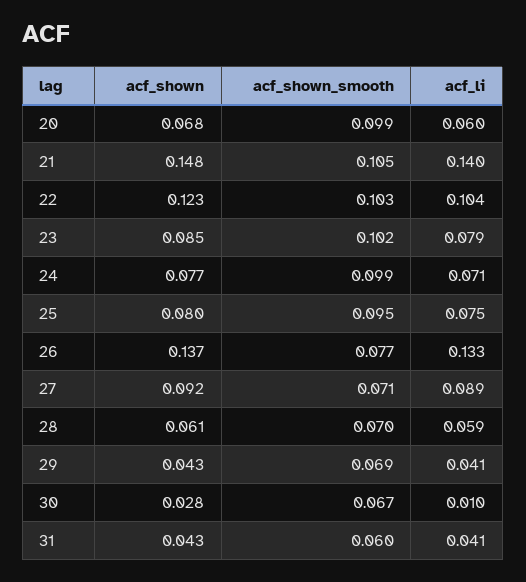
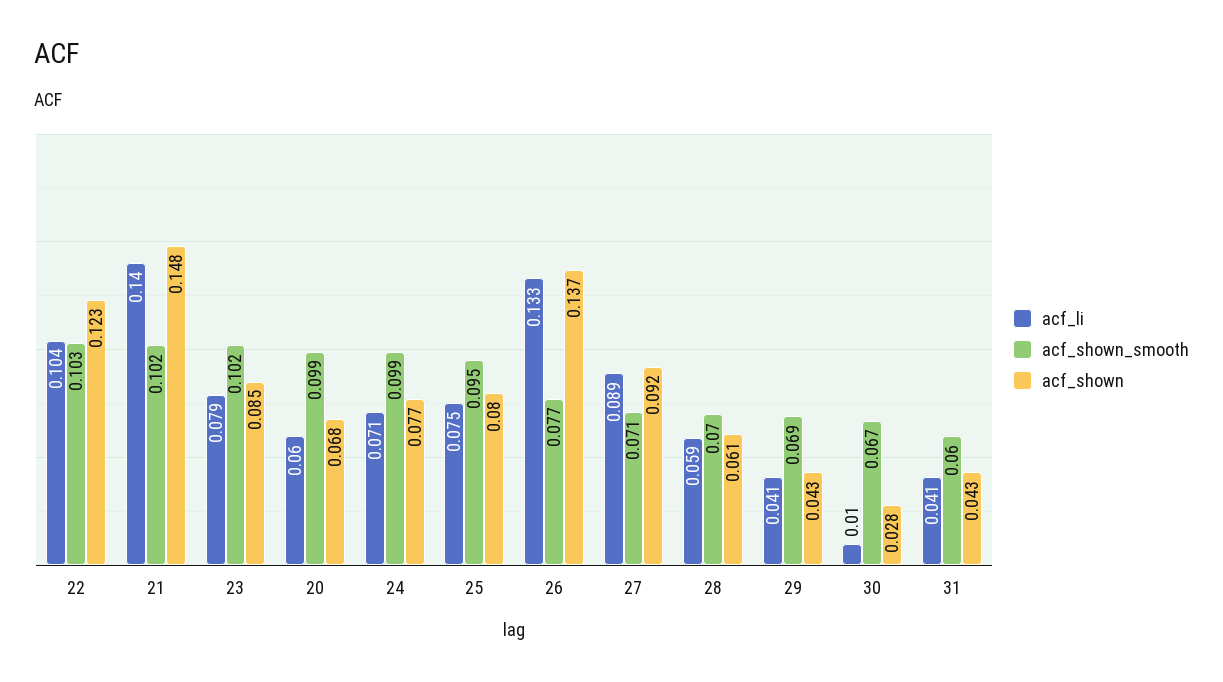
  {
    "acf_shown": {
      "20": 0.068,
      "21": 0.148,
      "22": 0.123,
      "23": 0.085,
      "24": 0.077,
      "25": 0.08,
      "26": 0.137,
      "27": 0.092,
      "28": 0.061,
      "29": 0.043,
      "30": 0.028,
      "31": 0.043
    },
    "acf_shown_smooth": {
      "20": 0.099,
-     "21": 0.105,
+     "21": 0.102,
      "22": 0.103,
      "23": 0.102,
      "24": 0.099,
      "25": 0.095,
      "26": 0.077,
      "27": 0.071,
      "28": 0.07,
      "29": 0.069,
      "30": 0.067,
      "31": 0.06
    },
    "acf_li": {
      "20": 0.06,
      "21": 0.14,
      "22": 0.104,
      "23": 0.079,
      "24": 0.071,
      "25": 0.075,
      "26": 0.133,
      "27": 0.089,
      "28": 0.059,
      "29": 0.041,
      "30": 0.01,
      "31": 0.041
    }
  }

